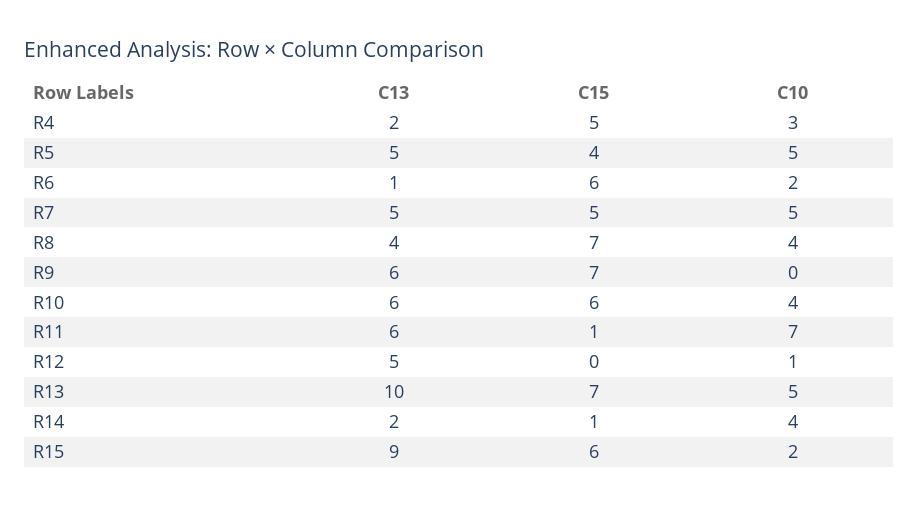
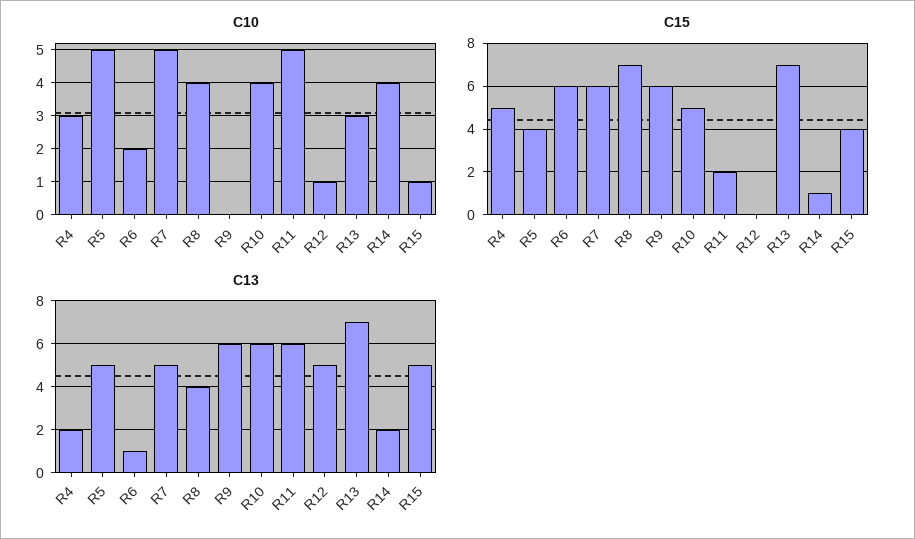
  {
    "C13": {
      "R4": 2,
      "R5": 5,
      "R6": 1,
      "R7": 5,
      "R8": 4,
      "R9": 6,
      "R10": 6,
      "R11": 6,
      "R12": 5,
-     "R13": 10,
+     "R13": 7,
      "R14": 2,
-     "R15": 9
+     "R15": 5
    },
    "C15": {
      "R4": 5,
      "R5": 4,
      "R6": 6,
-     "R7": 5,
+     "R7": 6,
      "R8": 7,
-     "R9": 7,
+     "R9": 6,
-     "R10": 6,
+     "R10": 5,
-     "R11": 1,
+     "R11": 2,
      "R12": 0,
      "R13": 7,
      "R14": 1,
-     "R15": 6
+     "R15": 4
    },
    "C10": {
      "R4": 3,
      "R5": 5,
      "R6": 2,
      "R7": 5,
      "R8": 4,
      "R9": 0,
      "R10": 4,
-     "R11": 7,
+     "R11": 5,
      "R12": 1,
-     "R13": 5,
+     "R13": 3,
      "R14": 4,
-     "R15": 2
+     "R15": 1
    }
  }

